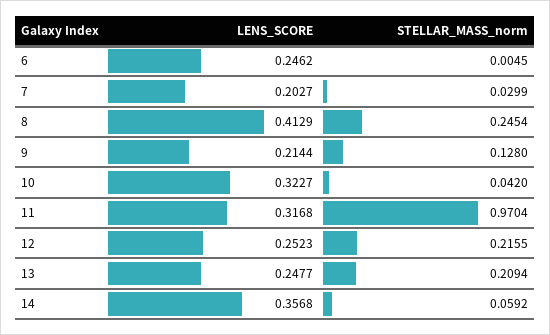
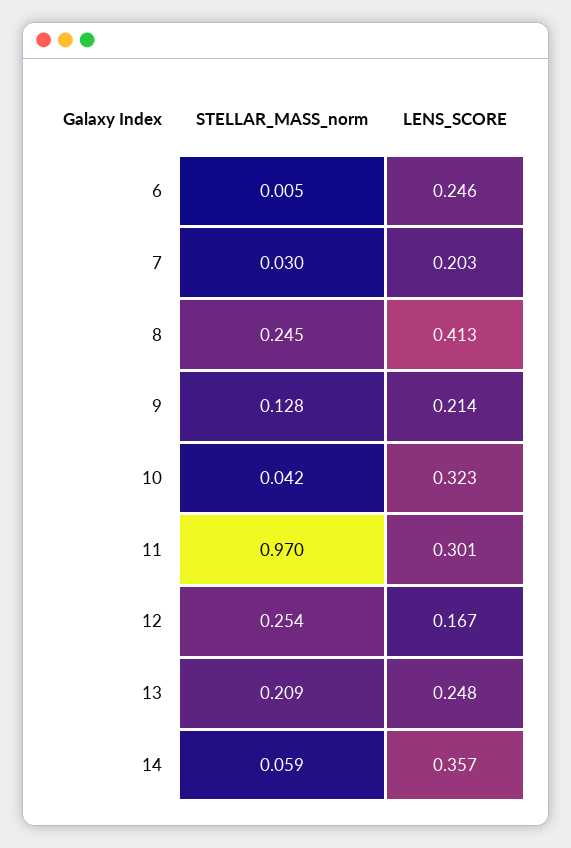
  {
    "LENS_SCORE": {
      "6": 0.2462,
      "7": 0.2027,
      "8": 0.4129,
      "9": 0.2144,
      "10": 0.3227,
-     "11": 0.3168,
+     "11": 0.301,
-     "12": 0.2523,
+     "12": 0.167,
      "13": 0.2477,
      "14": 0.3568
    },
    "STELLAR_MASS_norm": {
      "6": 0.0045,
      "7": 0.0299,
      "8": 0.2454,
      "9": 0.128,
      "10": 0.042,
      "11": 0.9704,
-     "12": 0.2155,
+     "12": 0.254,
      "13": 0.2094,
      "14": 0.0592
    }
  }

